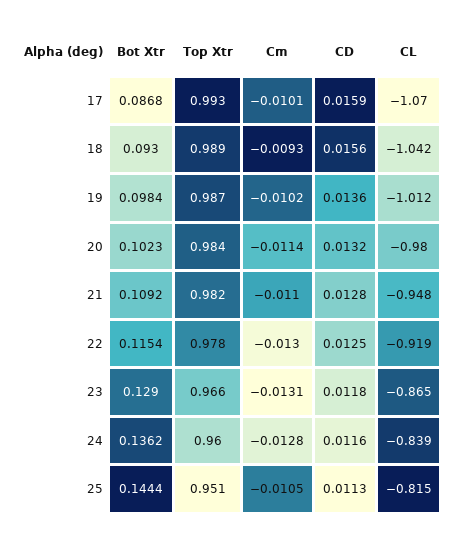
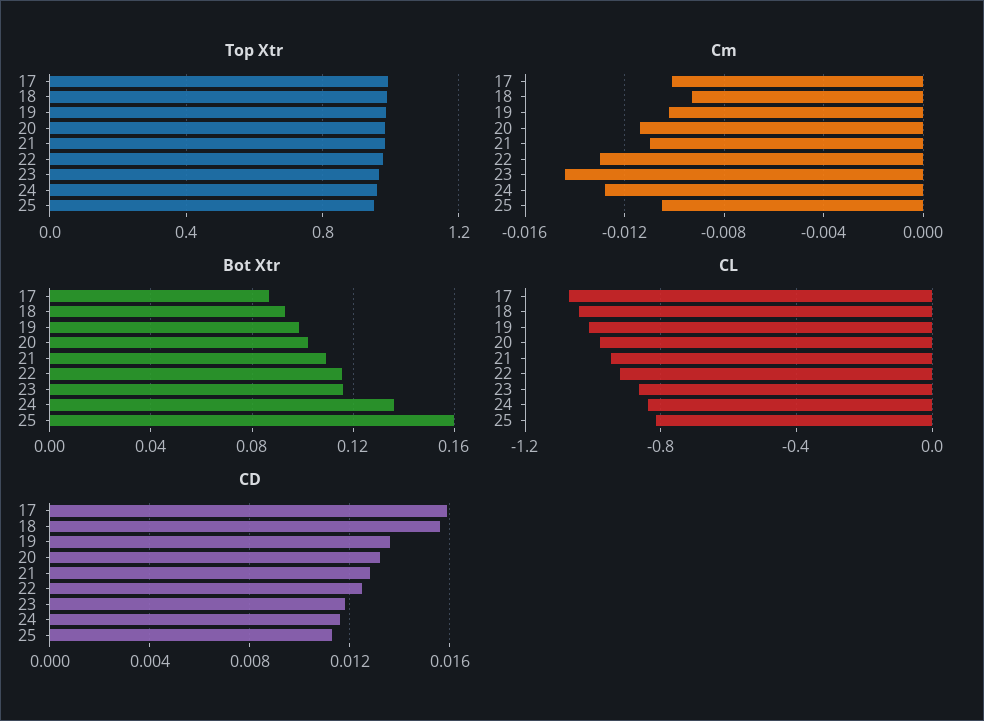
  {
    "Bot Xtr": {
      "17": 0.0868,
      "18": 0.093,
      "19": 0.0984,
      "20": 0.1023,
      "21": 0.1092,
      "22": 0.1154,
-     "23": 0.129,
+     "23": 0.115,
      "24": 0.1362,
-     "25": 0.1444
+     "25": 0.16
    },
    "Top Xtr": {
      "17": 0.993,
      "18": 0.989,
      "19": 0.987,
      "20": 0.984,
      "21": 0.982,
      "22": 0.978,
      "23": 0.966,
      "24": 0.96,
      "25": 0.951
    },
    "Cm": {
      "17": -0.0101,
      "18": -0.0093,
      "19": -0.0102,
      "20": -0.0114,
      "21": -0.011,
      "22": -0.013,
-     "23": -0.0131,
+     "23": -0.0145,
      "24": -0.0128,
      "25": -0.0105
    },
    "CD": {
      "17": 0.0159,
      "18": 0.0156,
      "19": 0.0136,
      "20": 0.0132,
      "21": 0.0128,
      "22": 0.0125,
      "23": 0.0118,
      "24": 0.0116,
      "25": 0.0113
    },
    "CL": {
      "17": -1.07,
      "18": -1.042,
      "19": -1.012,
      "20": -0.98,
      "21": -0.948,
      "22": -0.919,
      "23": -0.865,
      "24": -0.839,
      "25": -0.815
    }
  }

